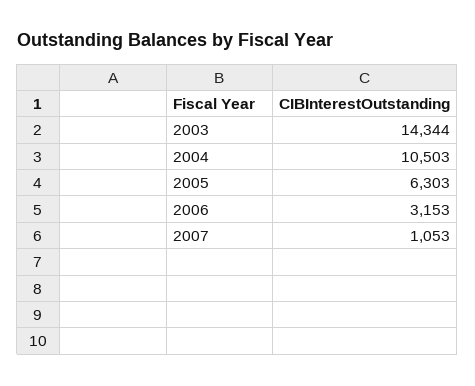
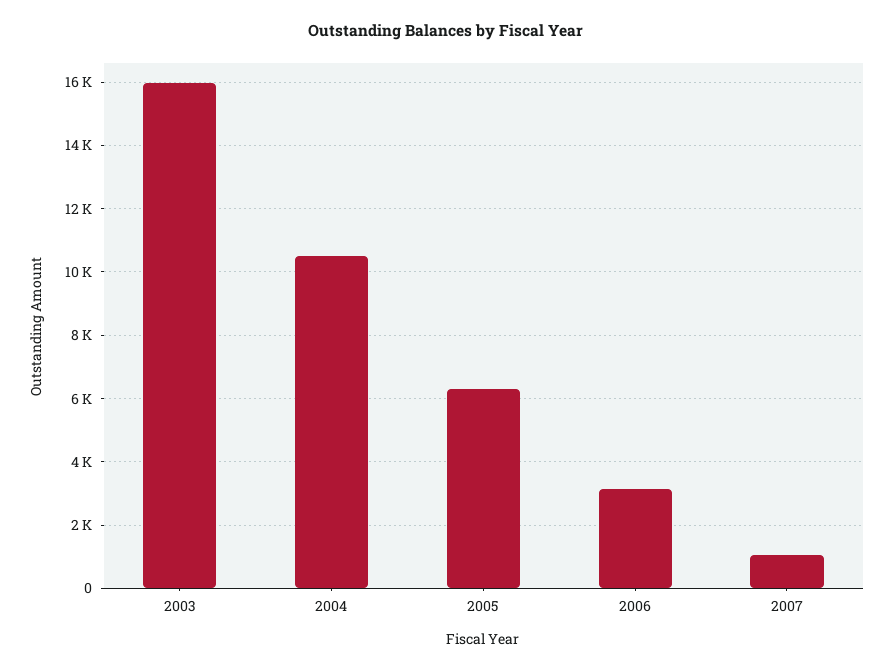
  {
-   "2003": 14344,
+   "2003": 16000,
    "2004": 10503,
    "2005": 6303,
    "2006": 3153,
    "2007": 1053
  }

